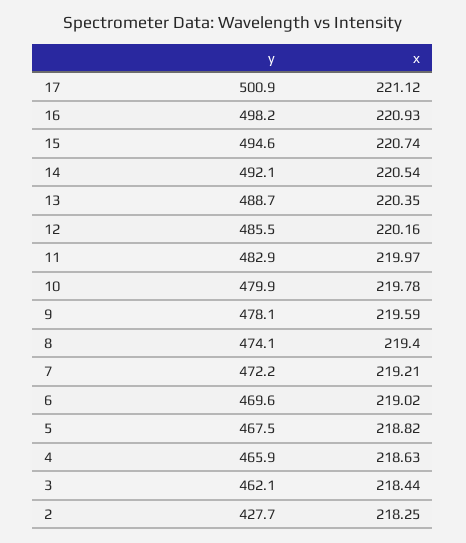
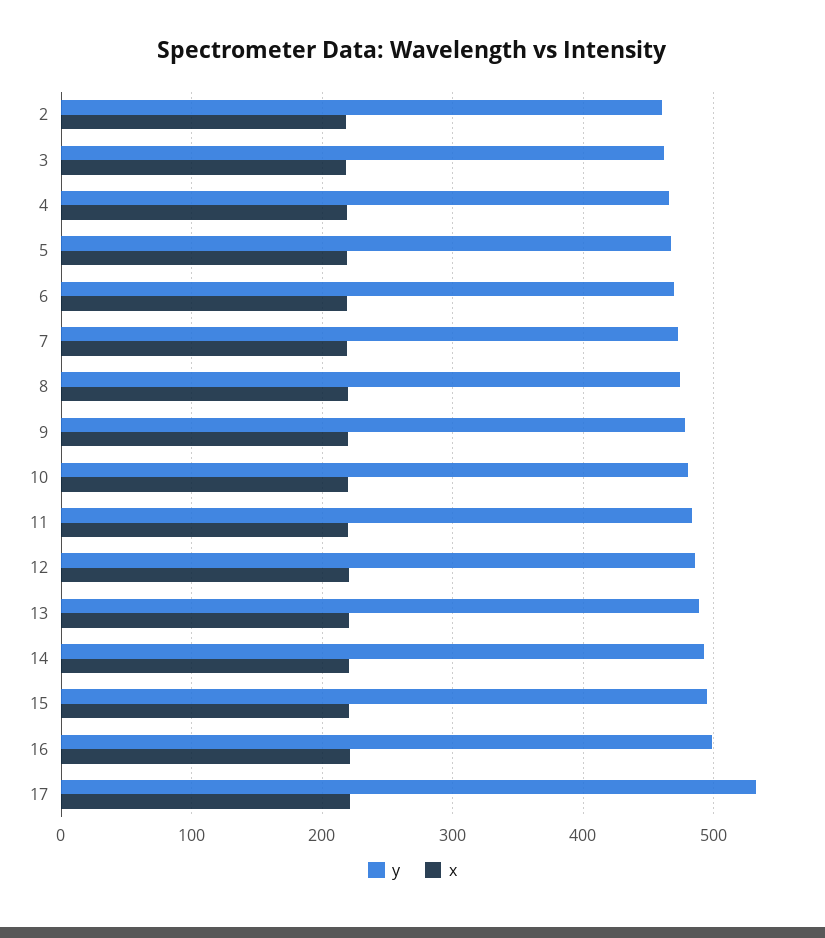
  {
    "y": {
-     "17": 500.9,
+     "17": 530,
      "16": 498.2,
      "15": 494.6,
      "14": 492.1,
      "13": 488.7,
      "12": 485.5,
      "11": 482.9,
      "10": 479.9,
      "9": 478.1,
      "8": 474.1,
      "7": 472.2,
      "6": 469.6,
      "5": 467.5,
      "4": 465.9,
      "3": 462.1,
-     "2": 427.7
+     "2": 460
    },
    "x": {
      "17": 221.12,
      "16": 220.93,
      "15": 220.74,
      "14": 220.54,
      "13": 220.35,
      "12": 220.16,
      "11": 219.97,
      "10": 219.78,
      "9": 219.59,
      "8": 219.4,
      "7": 219.21,
      "6": 219.02,
      "5": 218.82,
      "4": 218.63,
      "3": 218.44,
      "2": 218.25
    }
  }

